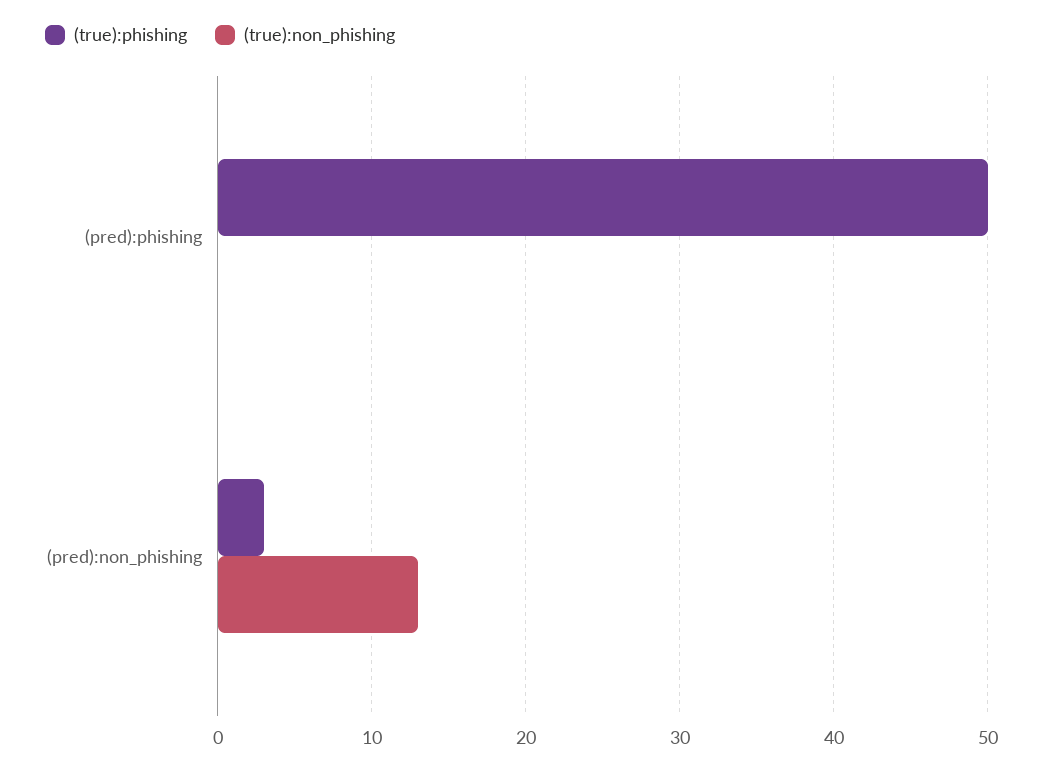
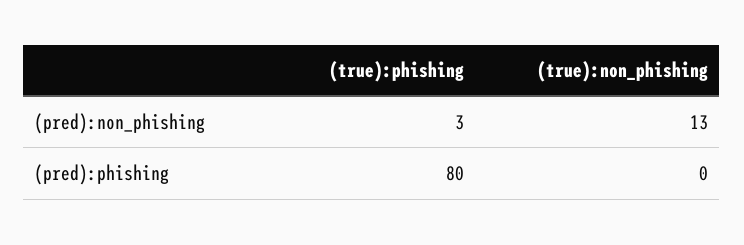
  {
    "(true):phishing": {
-     "(pred):phishing": 50,
+     "(pred):phishing": 80,
      "(pred):non_phishing": 3
    },
    "(true):non_phishing": {
      "(pred):phishing": 0,
      "(pred):non_phishing": 13
    }
  }

